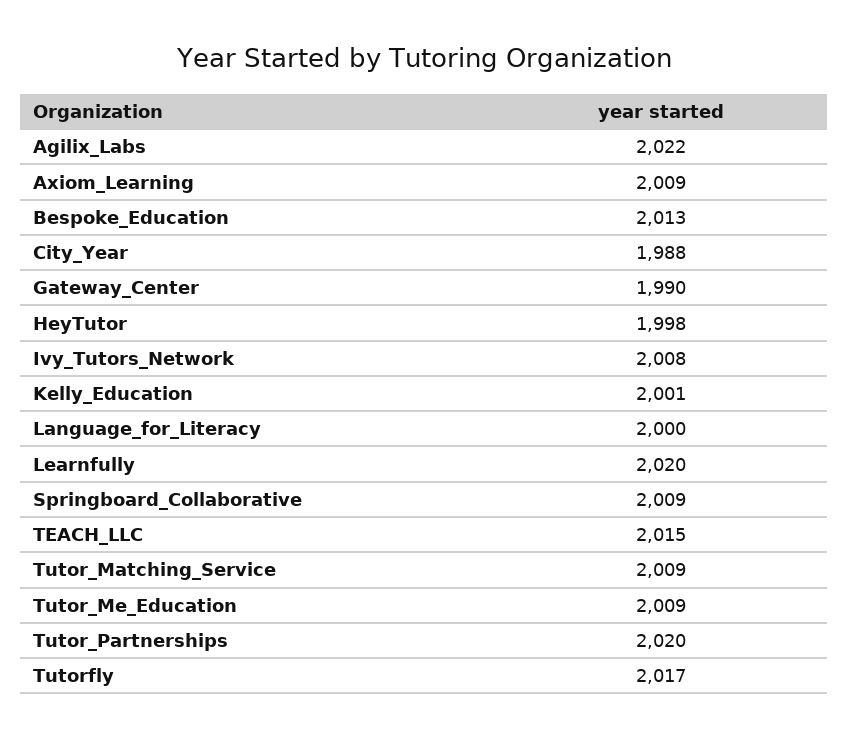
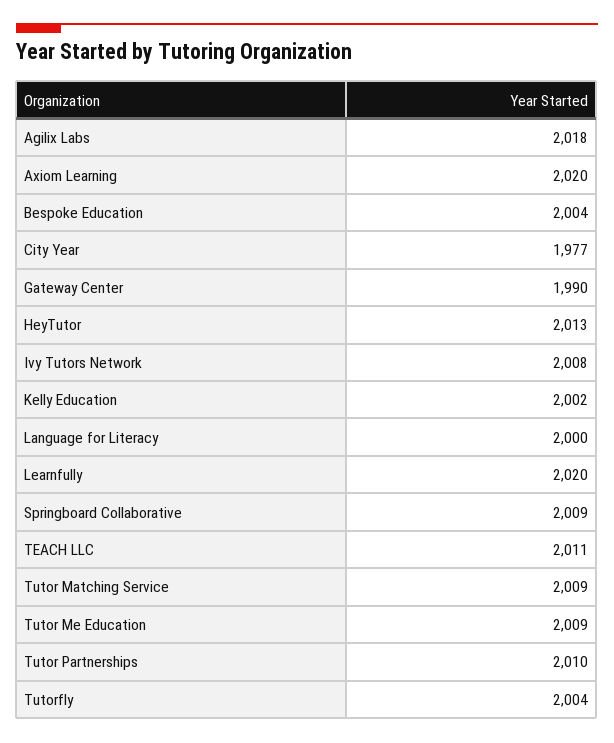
  {
-   "Agilix_Labs": 2022,
+   "Agilix_Labs": 2018,
-   "Axiom_Learning": 2009,
+   "Axiom_Learning": 2020,
-   "Bespoke_Education": 2013,
+   "Bespoke_Education": 2004,
-   "City_Year": 1988,
+   "City_Year": 1977,
    "Gateway_Center": 1990,
-   "HeyTutor": 1998,
+   "HeyTutor": 2013,
    "Ivy_Tutors_Network": 2008,
-   "Kelly_Education": 2001,
+   "Kelly_Education": 2002,
    "Language_for_Literacy": 2000,
    "Learnfully": 2020,
    "Springboard_Collaborative": 2009,
-   "TEACH_LLC": 2015,
+   "TEACH_LLC": 2011,
    "Tutor_Matching_Service": 2009,
    "Tutor_Me_Education": 2009,
-   "Tutor_Partnerships": 2020,
+   "Tutor_Partnerships": 2010,
-   "Tutorfly": 2017
+   "Tutorfly": 2004
  }

